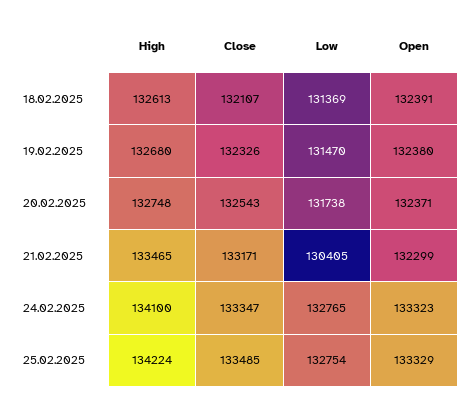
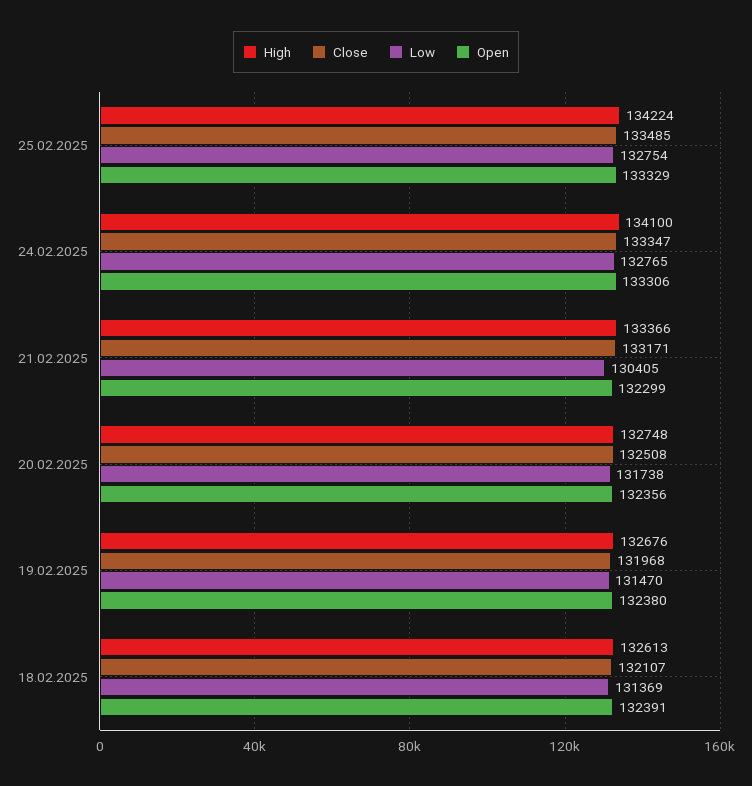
  {
    "High": {
      "18.02.2025": 132613,
-     "19.02.2025": 132680,
+     "19.02.2025": 132676,
      "20.02.2025": 132748,
-     "21.02.2025": 133465,
+     "21.02.2025": 133366,
      "24.02.2025": 134100,
      "25.02.2025": 134224
    },
    "Close": {
      "18.02.2025": 132107,
-     "19.02.2025": 132326,
+     "19.02.2025": 131968,
-     "20.02.2025": 132543,
+     "20.02.2025": 132508,
      "21.02.2025": 133171,
      "24.02.2025": 133347,
      "25.02.2025": 133485
    },
    "Low": {
      "18.02.2025": 131369,
      "19.02.2025": 131470,
      "20.02.2025": 131738,
      "21.02.2025": 130405,
      "24.02.2025": 132765,
      "25.02.2025": 132754
    },
    "Open": {
      "18.02.2025": 132391,
      "19.02.2025": 132380,
-     "20.02.2025": 132371,
+     "20.02.2025": 132356,
      "21.02.2025": 132299,
-     "24.02.2025": 133323,
+     "24.02.2025": 133306,
      "25.02.2025": 133329
    }
  }

